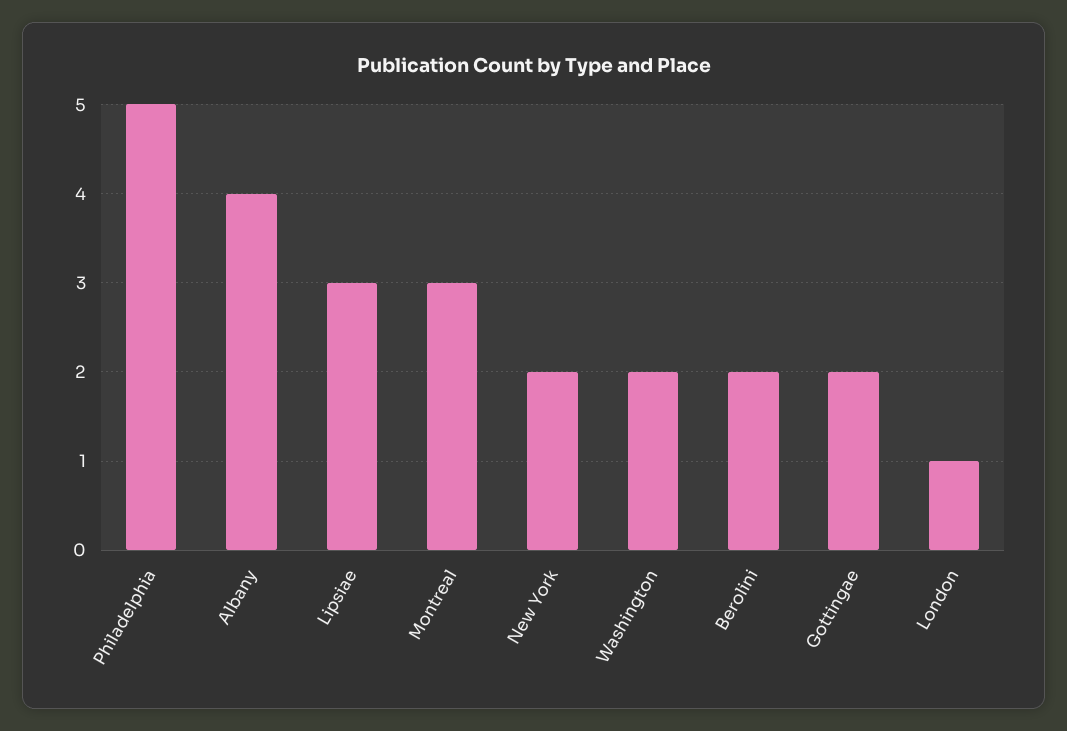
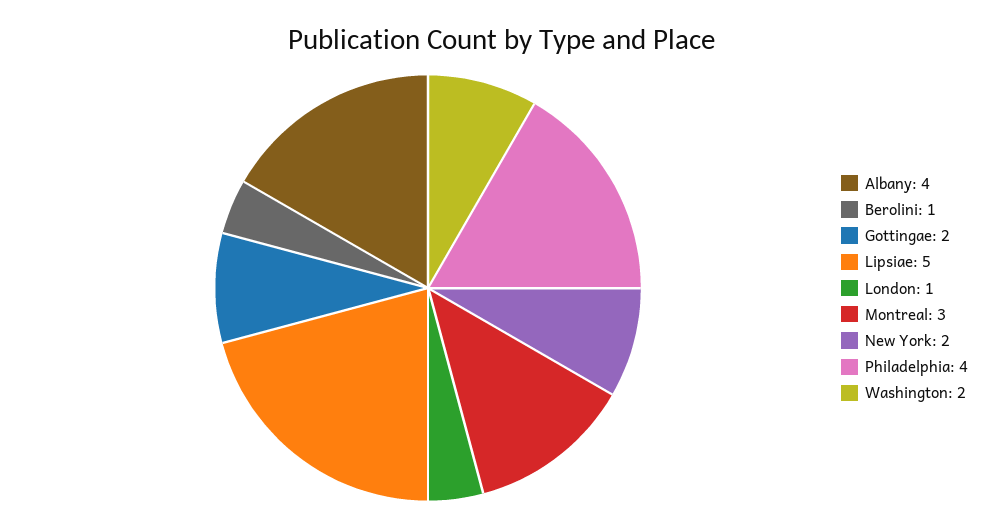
  {
-   "Philadelphia": 5,
+   "Philadelphia": 4,
    "Albany": 4,
-   "Lipsiae": 3,
+   "Lipsiae": 5,
    "Montreal": 3,
    "New York": 2,
    "Washington": 2,
-   "Berolini": 2,
+   "Berolini": 1,
    "Gottingae": 2,
    "London": 1
  }

